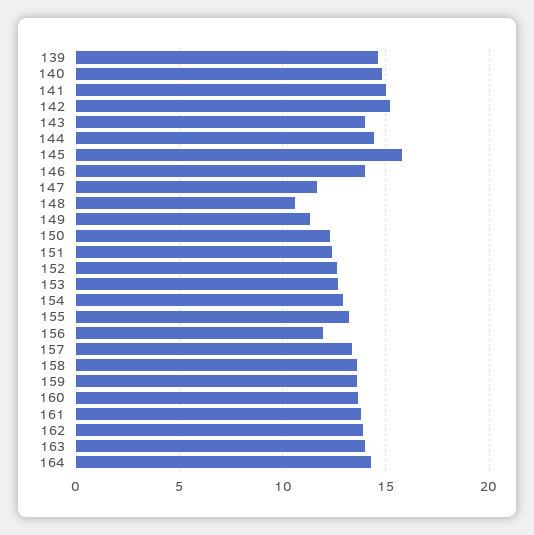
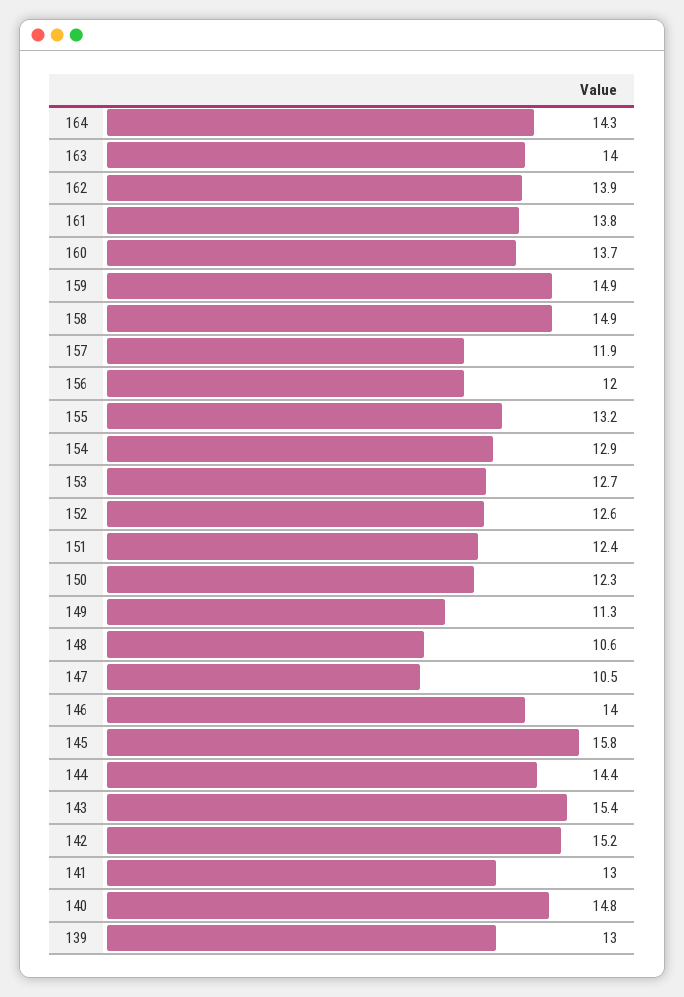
  {
-   "139": 14.5,
+   "139": 13,
    "140": 14.8,
-   "141": 15,
+   "141": 13,
    "142": 15.2,
-   "143": 14,
+   "143": 15.4,
    "144": 14.4,
    "145": 15.8,
    "146": 14,
-   "147": 11.5,
+   "147": 10.5,
    "148": 10.6,
    "149": 11.3,
    "150": 12.3,
    "151": 12.4,
    "152": 12.6,
    "153": 12.7,
    "154": 12.9,
    "155": 13.2,
    "156": 12,
-   "157": 13.5,
+   "157": 11.9,
-   "158": 13.5,
+   "158": 14.9,
-   "159": 13.5,
+   "159": 14.9,
    "160": 13.7,
    "161": 13.8,
    "162": 13.9,
    "163": 14,
    "164": 14.3
  }

